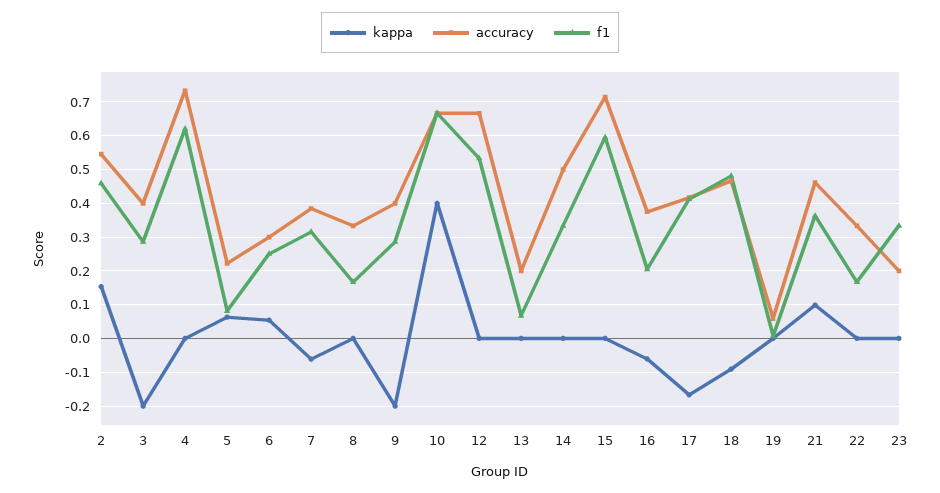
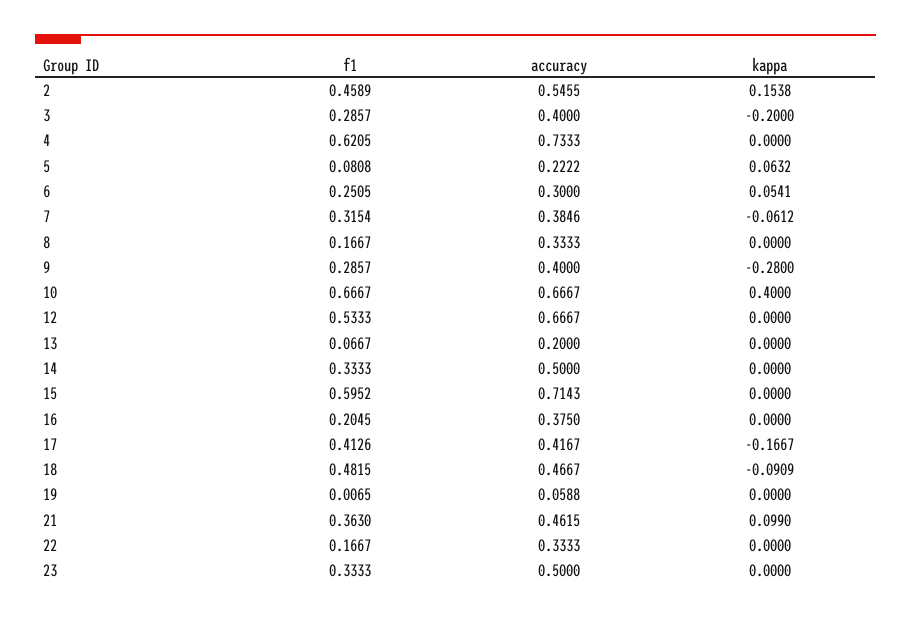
  {
    "kappa": {
      "2": 0.1538,
      "3": -0.2,
      "4": 0,
      "5": 0.0632,
      "6": 0.0541,
      "7": -0.0612,
      "8": 0,
-     "9": -0.2,
+     "9": -0.28,
      "10": 0.4,
      "12": 0,
      "13": 0,
      "14": 0,
      "15": 0,
-     "16": -0.06,
+     "16": 0,
      "17": -0.1667,
      "18": -0.0909,
      "19": 0,
      "21": 0.099,
      "22": 0,
      "23": 0
    },
    "accuracy": {
      "2": 0.5455,
      "3": 0.4,
      "4": 0.7333,
      "5": 0.2222,
      "6": 0.3,
      "7": 0.3846,
      "8": 0.3333,
      "9": 0.4,
      "10": 0.6667,
      "12": 0.6667,
      "13": 0.2,
      "14": 0.5,
      "15": 0.7143,
      "16": 0.375,
      "17": 0.4167,
      "18": 0.4667,
      "19": 0.0588,
      "21": 0.4615,
      "22": 0.3333,
-     "23": 0.2
+     "23": 0.5
    },
    "f1": {
      "2": 0.4589,
      "3": 0.2857,
      "4": 0.6205,
      "5": 0.0808,
      "6": 0.2505,
      "7": 0.3154,
      "8": 0.1667,
      "9": 0.2857,
      "10": 0.6667,
      "12": 0.5333,
      "13": 0.0667,
      "14": 0.3333,
      "15": 0.5952,
      "16": 0.2045,
      "17": 0.4126,
      "18": 0.4815,
      "19": 0.0065,
      "21": 0.363,
      "22": 0.1667,
      "23": 0.3333
    }
  }

